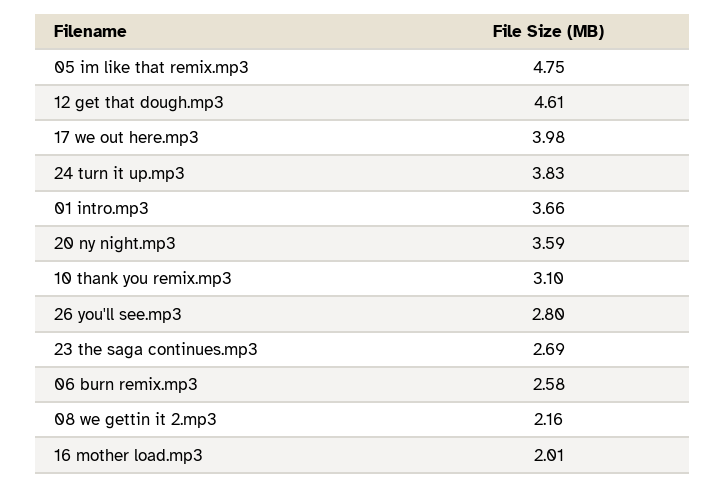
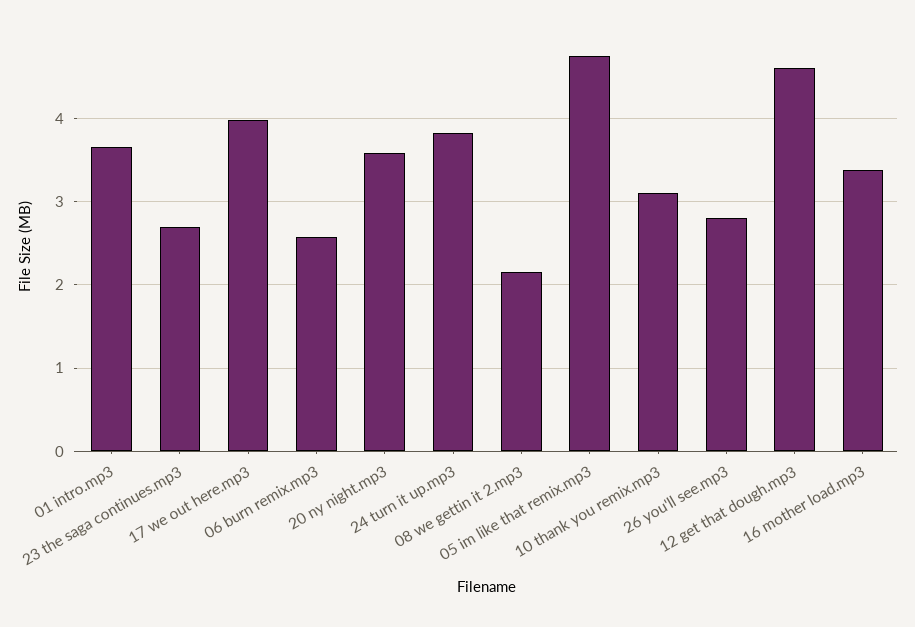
  {
    "05 im like that remix.mp3": 4.75,
    "12 get that dough.mp3": 4.61,
    "17 we out here.mp3": 3.98,
    "24 turn it up.mp3": 3.83,
    "01 intro.mp3": 3.66,
    "20 ny night.mp3": 3.59,
    "10 thank you remix.mp3": 3.1,
    "26 you'll see.mp3": 2.8,
    "23 the saga continues.mp3": 2.69,
    "06 burn remix.mp3": 2.58,
    "08 we gettin it 2.mp3": 2.16,
-   "16 mother load.mp3": 2.01
+   "16 mother load.mp3": 3.4
  }

